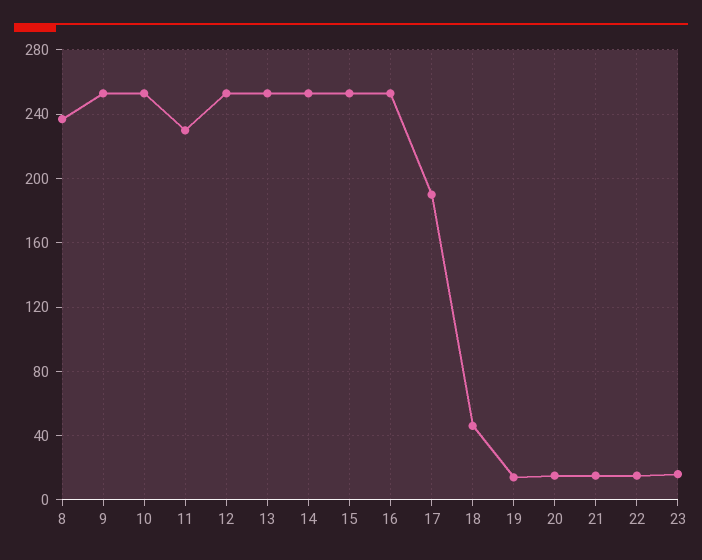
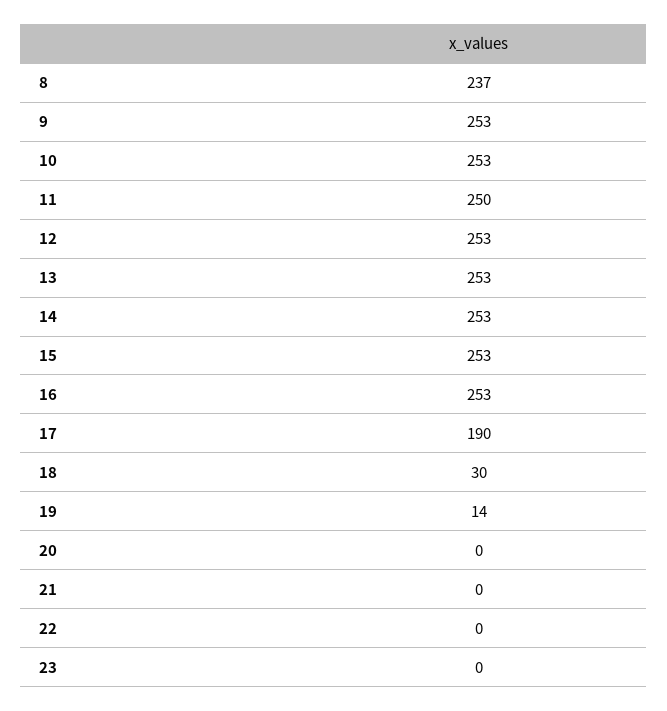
  {
    "8": 237,
    "9": 253,
    "10": 253,
-   "11": 230,
+   "11": 250,
    "12": 253,
    "13": 253,
    "14": 253,
    "15": 253,
    "16": 253,
    "17": 190,
-   "18": 45,
+   "18": 30,
    "19": 14,
-   "20": 15,
+   "20": 0,
-   "21": 15,
+   "21": 0,
-   "22": 15,
+   "22": 0,
-   "23": 15
+   "23": 0
  }

